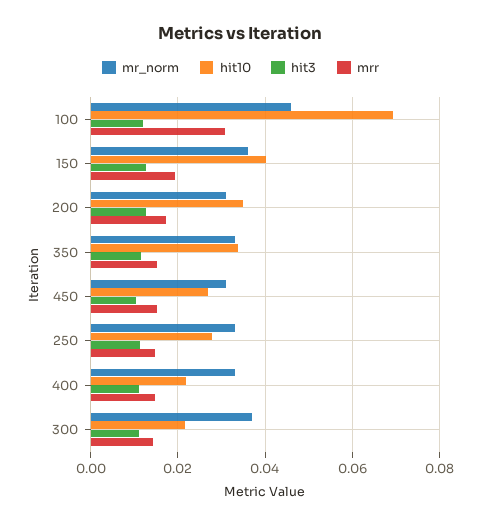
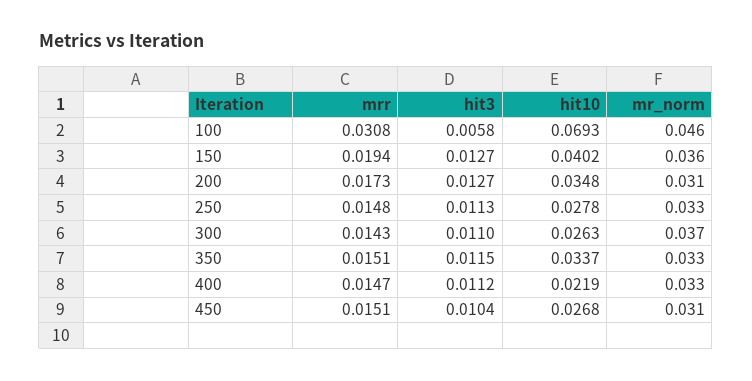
  {
    "mr_norm": {
      "100": 0.046,
      "150": 0.036,
      "200": 0.031,
      "350": 0.033,
      "450": 0.031,
      "250": 0.033,
      "400": 0.033,
      "300": 0.037
    },
    "hit10": {
      "100": 0.0693,
      "150": 0.0402,
      "200": 0.0348,
      "350": 0.0337,
      "450": 0.0268,
      "250": 0.0278,
      "400": 0.0219,
-     "300": 0.022
+     "300": 0.0263
    },
    "hit3": {
-     "100": 0.012,
+     "100": 0.0058,
      "150": 0.0127,
      "200": 0.0127,
      "350": 0.0115,
      "450": 0.0104,
      "250": 0.0113,
      "400": 0.0112,
      "300": 0.011
    },
    "mrr": {
      "100": 0.0308,
      "150": 0.0194,
      "200": 0.0173,
      "350": 0.0151,
      "450": 0.0151,
      "250": 0.0148,
      "400": 0.0147,
      "300": 0.0143
    }
  }

